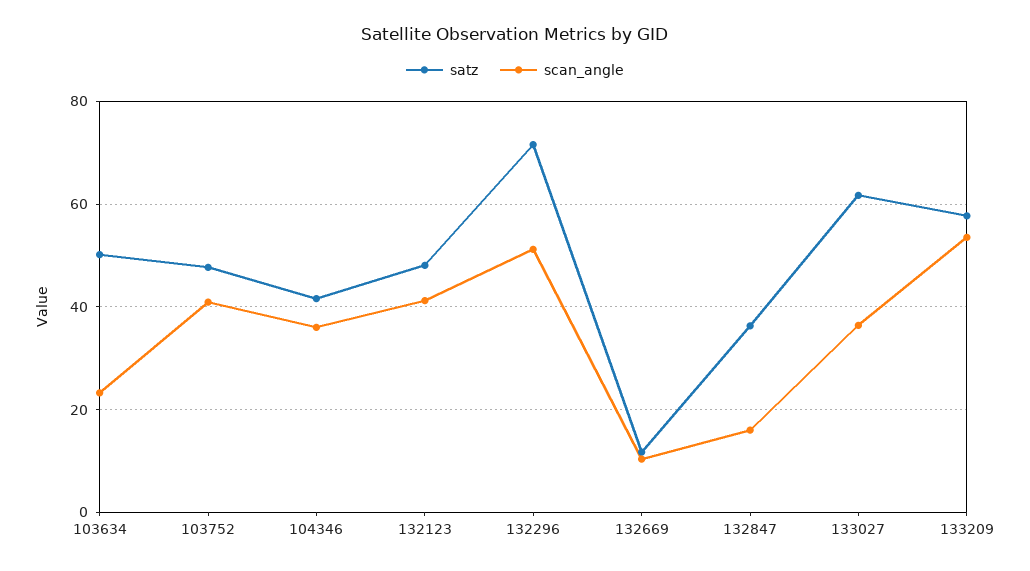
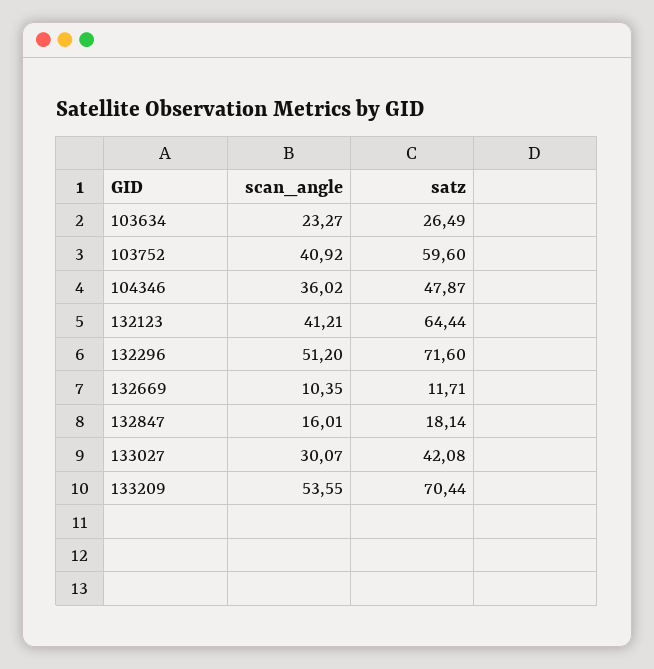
  {
    "satz": {
-     "103634": 50,
+     "103634": 26.49,
-     "103752": 48,
+     "103752": 59.6,
-     "104346": 42,
+     "104346": 47.87,
-     "132123": 48,
+     "132123": 64.44,
      "132296": 71.6,
      "132669": 11.71,
-     "132847": 36,
+     "132847": 18.14,
-     "133027": 62,
+     "133027": 42.08,
-     "133209": 58
+     "133209": 70.44
    },
    "scan_angle": {
      "103634": 23.27,
      "103752": 40.92,
      "104346": 36.02,
      "132123": 41.21,
      "132296": 51.2,
      "132669": 10.35,
      "132847": 16.01,
-     "133027": 36,
+     "133027": 30.07,
      "133209": 53.55
    }
  }

